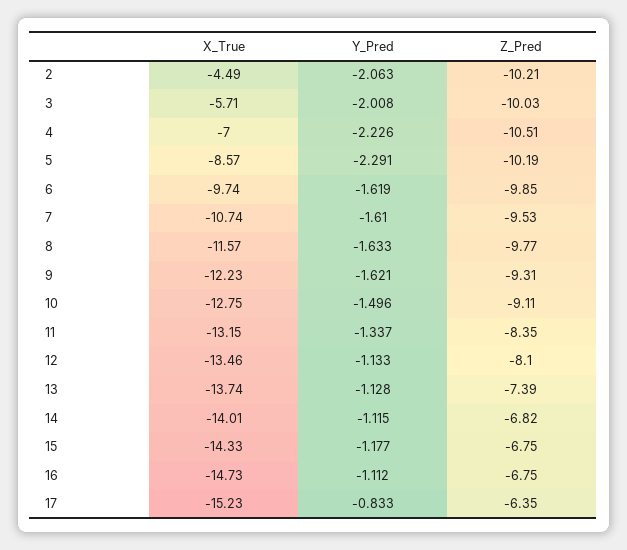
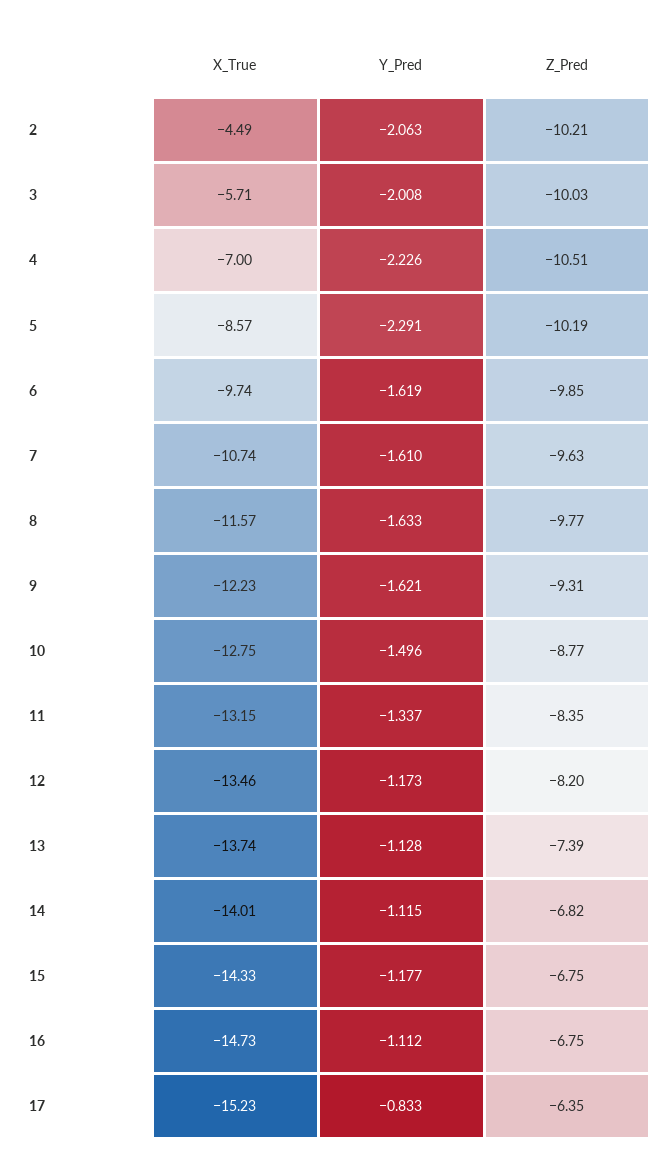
  {
    "X_True": {
      "2": -4.49,
      "3": -5.71,
      "4": -7,
      "5": -8.57,
      "6": -9.74,
      "7": -10.74,
      "8": -11.57,
      "9": -12.23,
      "10": -12.75,
      "11": -13.15,
      "12": -13.46,
      "13": -13.74,
      "14": -14.01,
      "15": -14.33,
      "16": -14.73,
      "17": -15.23
    },
    "Y_Pred": {
      "2": -2.063,
      "3": -2.008,
      "4": -2.226,
      "5": -2.291,
      "6": -1.619,
      "7": -1.61,
      "8": -1.633,
      "9": -1.621,
      "10": -1.496,
      "11": -1.337,
-     "12": -1.133,
+     "12": -1.173,
      "13": -1.128,
      "14": -1.115,
      "15": -1.177,
      "16": -1.112,
      "17": -0.833
    },
    "Z_Pred": {
      "2": -10.21,
      "3": -10.03,
      "4": -10.51,
      "5": -10.19,
      "6": -9.85,
-     "7": -9.53,
+     "7": -9.63,
      "8": -9.77,
      "9": -9.31,
-     "10": -9.11,
+     "10": -8.77,
      "11": -8.35,
-     "12": -8.1,
+     "12": -8.2,
      "13": -7.39,
      "14": -6.82,
      "15": -6.75,
      "16": -6.75,
      "17": -6.35
    }
  }

